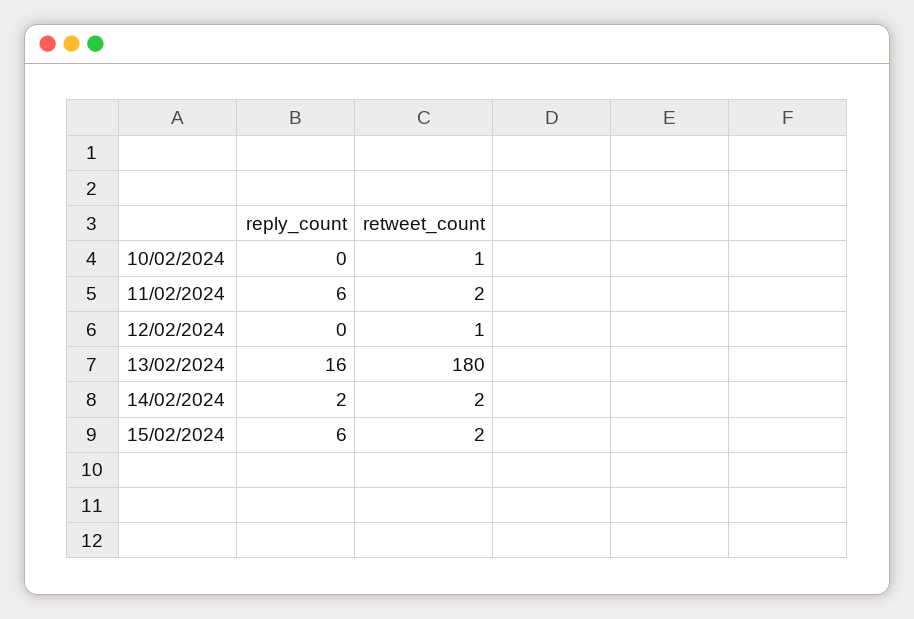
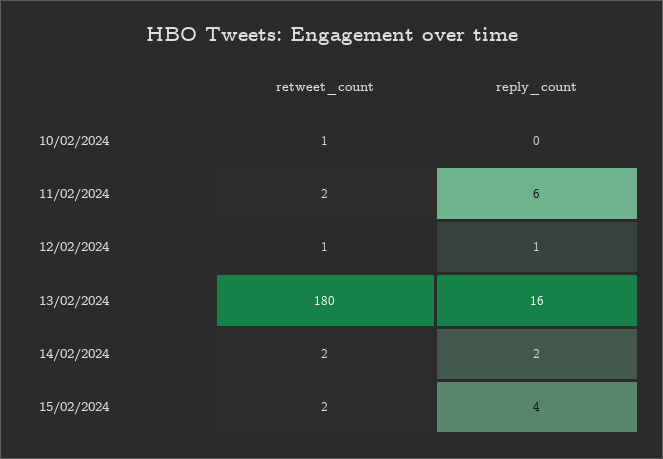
  {
    "reply_count": {
      "10/02/2024": 0,
      "11/02/2024": 6,
-     "12/02/2024": 0,
+     "12/02/2024": 1,
      "13/02/2024": 16,
      "14/02/2024": 2,
-     "15/02/2024": 6
+     "15/02/2024": 4
    },
    "retweet_count": {
      "10/02/2024": 1,
      "11/02/2024": 2,
      "12/02/2024": 1,
      "13/02/2024": 180,
      "14/02/2024": 2,
      "15/02/2024": 2
    }
  }

